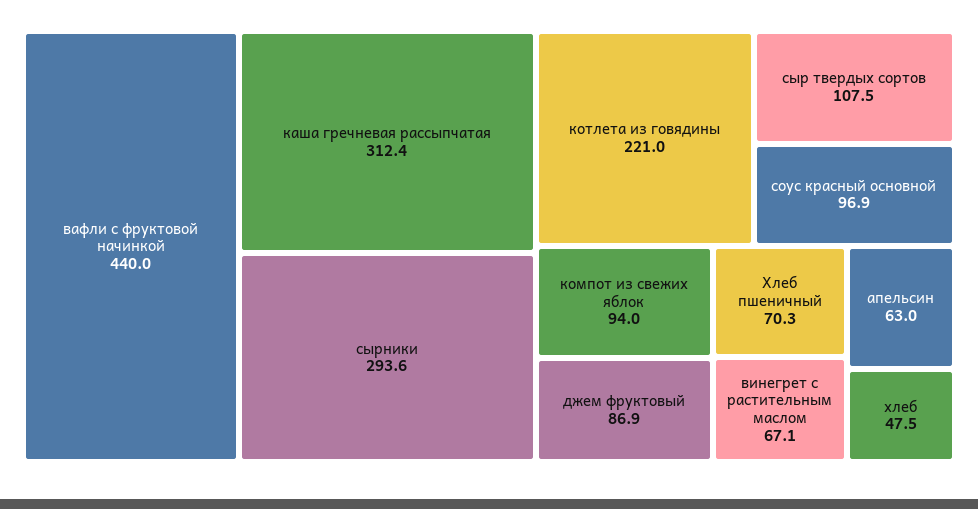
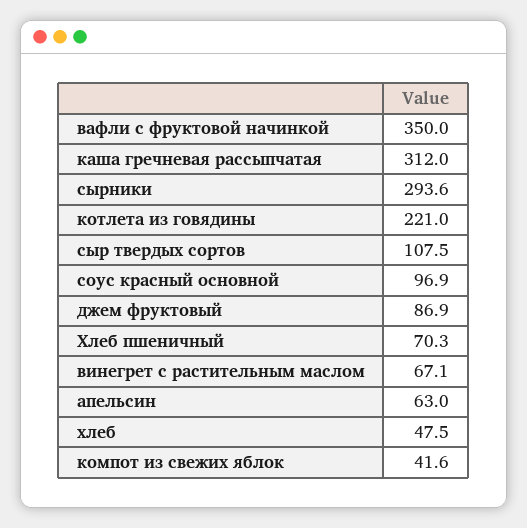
  {
-   "вафли с фруктовой начинкой": 440,
+   "вафли с фруктовой начинкой": 350,
-   "каша гречневая рассыпчатая": 312.4,
+   "каша гречневая рассыпчатая": 312,
    "сырники": 293.6,
    "котлета из говядины": 221,
    "сыр твердых сортов": 107.5,
    "соус красный основной": 96.9,
-   "компот из свежих яблок": 94,
+   "компот из свежих яблок": 41.6,
    "джем фруктовый": 86.9,
    "Хлеб пшеничный": 70.3,
    "винегрет с растительным маслом": 67.1,
    "апельсин": 63,
    "хлеб": 47.5
  }

